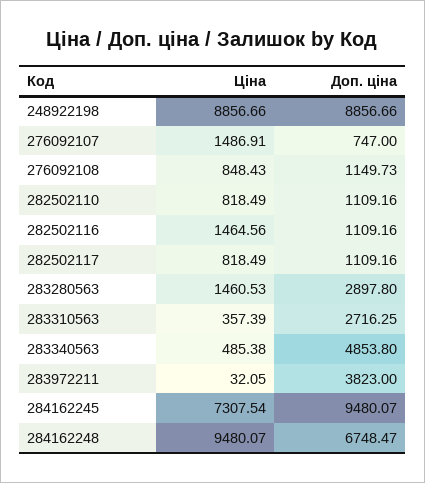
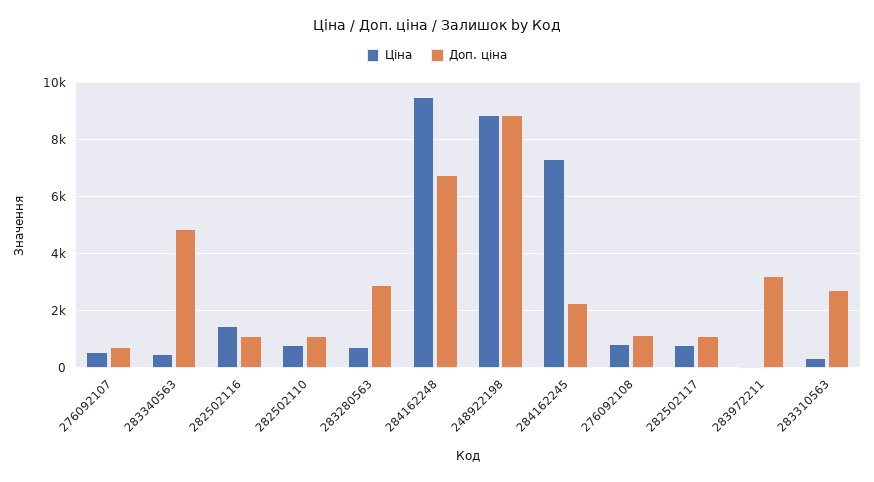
  {
    "Ціна": {
      "248922198": 8856.66,
-     "276092107": 1486.91,
+     "276092107": 500,
      "276092108": 848.43,
      "282502110": 818.49,
      "282502116": 1464.56,
      "282502117": 818.49,
-     "283280563": 1460.53,
+     "283280563": 750,
      "283310563": 357.39,
      "283340563": 485.38,
      "283972211": 32.05,
      "284162245": 7307.54,
      "284162248": 9480.07
    },
    "Доп. ціна": {
      "248922198": 8856.66,
      "276092107": 747,
      "276092108": 1149.73,
      "282502110": 1109.16,
      "282502116": 1109.16,
      "282502117": 1109.16,
      "283280563": 2897.8,
      "283310563": 2716.25,
      "283340563": 4853.8,
-     "283972211": 3823,
+     "283972211": 3250,
-     "284162245": 9480.07,
+     "284162245": 2250,
      "284162248": 6748.47
    }
  }

